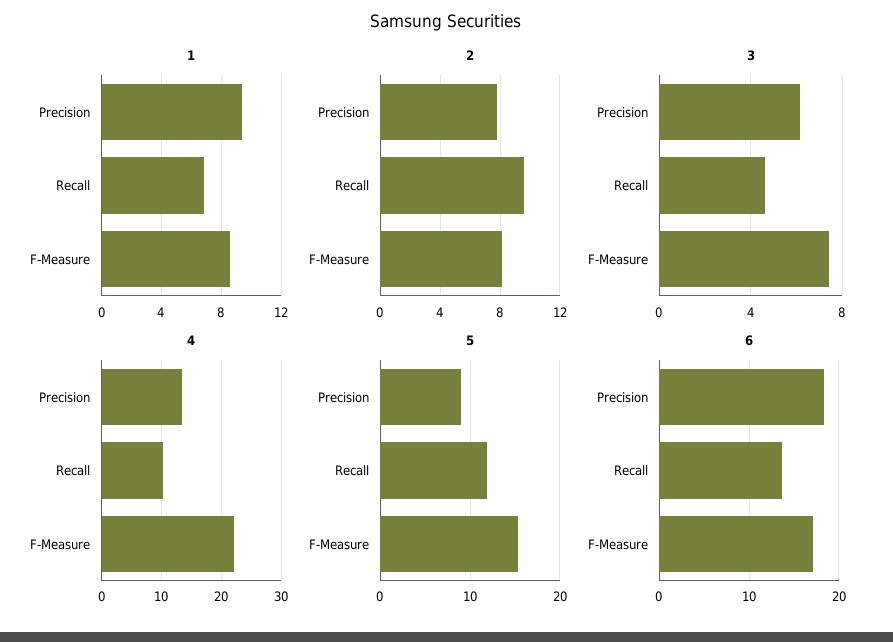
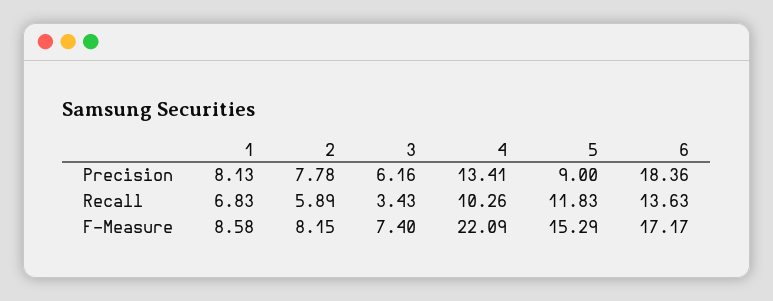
  {
    "1": {
-     "Precision": 9.5,
+     "Precision": 8.13,
      "Recall": 6.83,
      "F-Measure": 8.58
    },
    "2": {
      "Precision": 7.78,
-     "Recall": 9.5,
+     "Recall": 5.89,
      "F-Measure": 8.15
    },
    "3": {
      "Precision": 6.16,
-     "Recall": 4.5,
+     "Recall": 3.43,
      "F-Measure": 7.4
    },
    "4": {
      "Precision": 13.41,
      "Recall": 10.26,
      "F-Measure": 22.09
    },
    "5": {
      "Precision": 9,
      "Recall": 11.83,
      "F-Measure": 15.29
    },
    "6": {
      "Precision": 18.36,
      "Recall": 13.63,
      "F-Measure": 17.17
    }
  }

